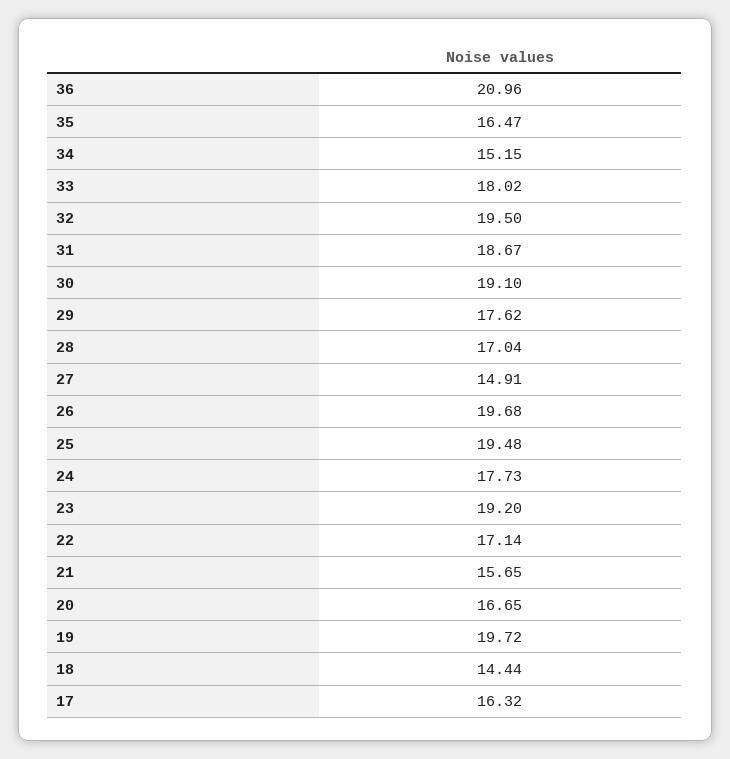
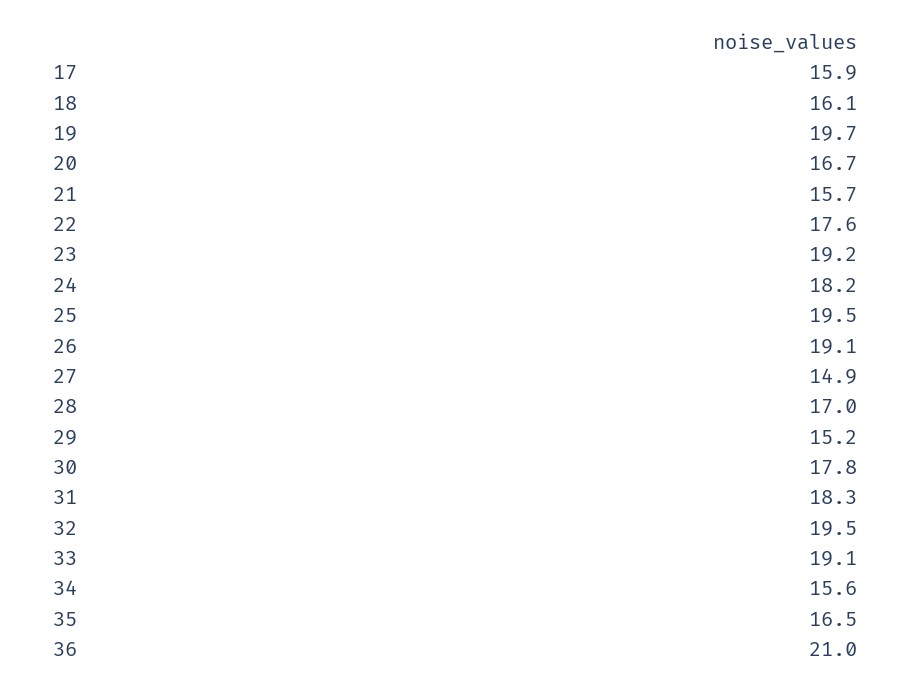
  {
    "36": 20.96,
    "35": 16.47,
-   "34": 15.15,
+   "34": 15.6,
-   "33": 18.02,
+   "33": 19.1,
    "32": 19.5,
-   "31": 18.67,
+   "31": 18.3,
-   "30": 19.1,
+   "30": 17.8,
-   "29": 17.62,
+   "29": 15.2,
    "28": 17.04,
    "27": 14.91,
-   "26": 19.68,
+   "26": 19.1,
    "25": 19.48,
-   "24": 17.73,
+   "24": 18.2,
    "23": 19.2,
-   "22": 17.14,
+   "22": 17.6,
    "21": 15.65,
    "20": 16.65,
    "19": 19.72,
-   "18": 14.44,
+   "18": 16.1,
-   "17": 16.32
+   "17": 15.9
  }

